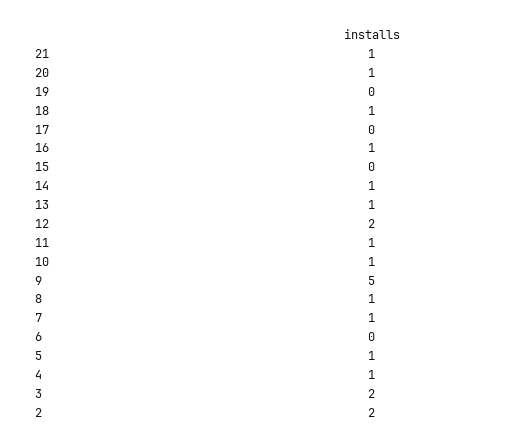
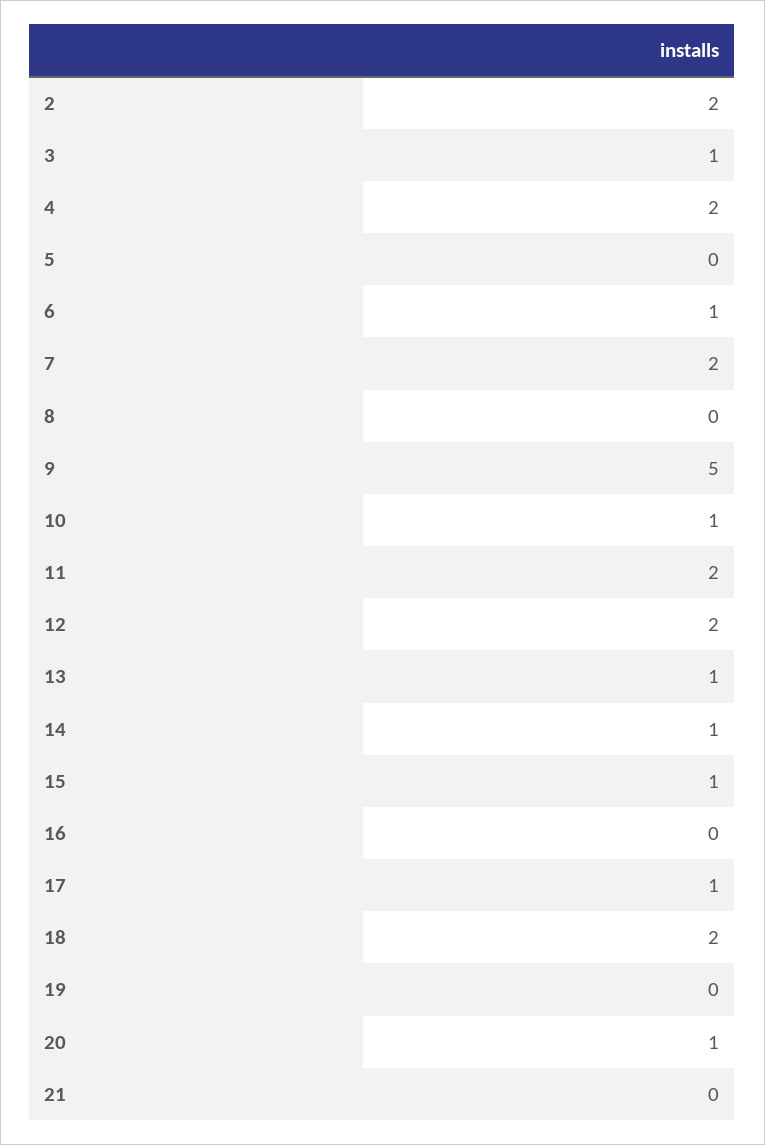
  {
-   "21": 1,
+   "21": 0,
    "20": 1,
    "19": 0,
-   "18": 1,
+   "18": 2,
-   "17": 0,
+   "17": 1,
-   "16": 1,
+   "16": 0,
-   "15": 0,
+   "15": 1,
    "14": 1,
    "13": 1,
    "12": 2,
-   "11": 1,
+   "11": 2,
    "10": 1,
    "9": 5,
-   "8": 1,
+   "8": 0,
-   "7": 1,
+   "7": 2,
-   "6": 0,
+   "6": 1,
-   "5": 1,
+   "5": 0,
-   "4": 1,
+   "4": 2,
-   "3": 2,
+   "3": 1,
    "2": 2
  }

